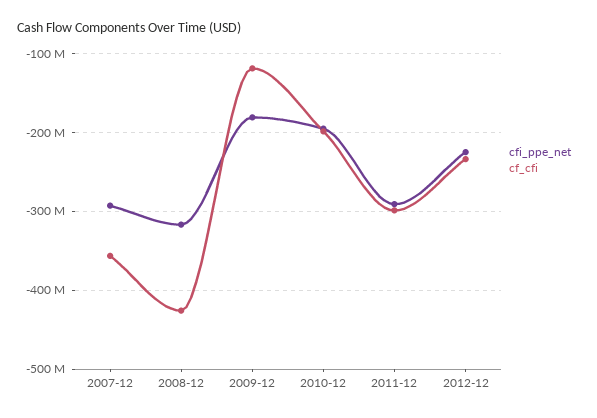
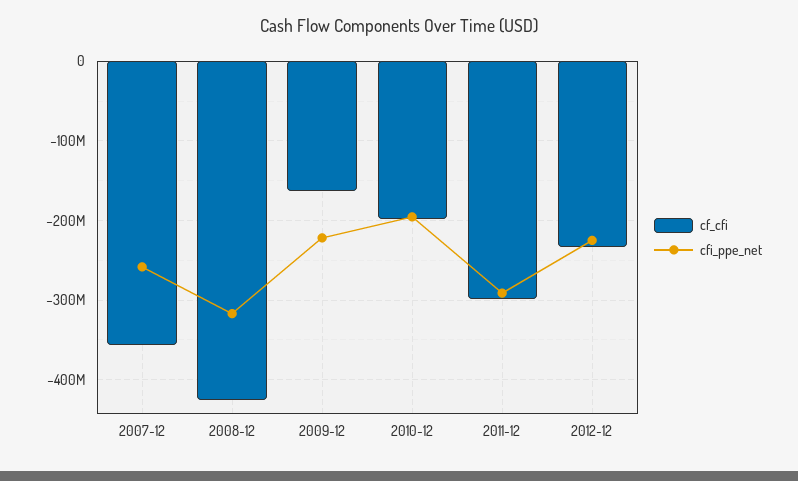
  {
    "cfi_ppe_net": {
-     "2007-12": -290000000,
+     "2007-12": -260000000,
      "2008-12": -320000000,
-     "2009-12": -180000000,
+     "2009-12": -220000000,
      "2010-12": -200000000,
      "2011-12": -290000000,
      "2012-12": -220000000
    },
    "cf_cfi": {
      "2007-12": -360000000,
      "2008-12": -430000000,
-     "2009-12": -120000000,
+     "2009-12": -160000000,
      "2010-12": -200000000,
      "2011-12": -300000000,
      "2012-12": -230000000
    }
  }

